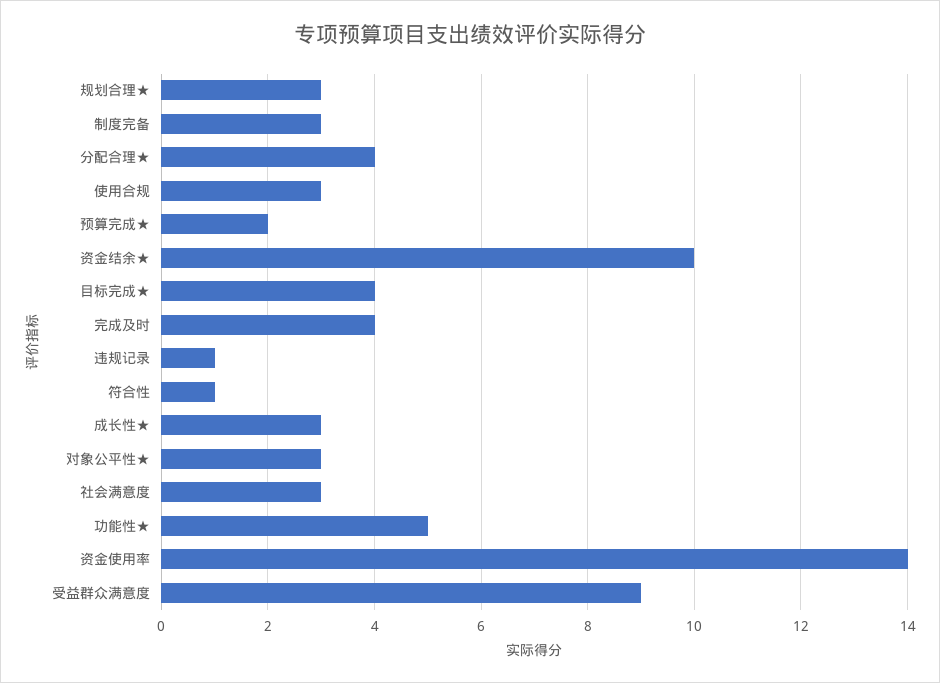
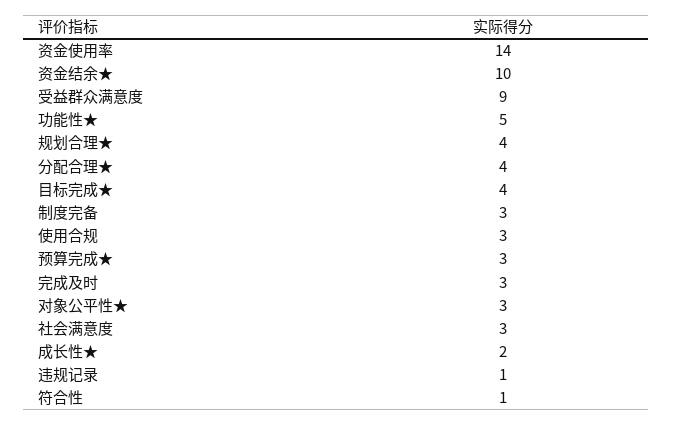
  {
-   "规划合理★": 3,
+   "规划合理★": 4,
    "制度完备": 3,
    "分配合理★": 4,
    "使用合规": 3,
-   "预算完成★": 2,
+   "预算完成★": 3,
    "资金结余★": 10,
    "目标完成★": 4,
-   "完成及时": 4,
+   "完成及时": 3,
    "违规记录": 1,
    "符合性": 1,
-   "成长性★": 3,
+   "成长性★": 2,
    "对象公平性★": 3,
    "社会满意度": 3,
    "功能性★": 5,
    "资金使用率": 14,
    "受益群众满意度": 9
  }

